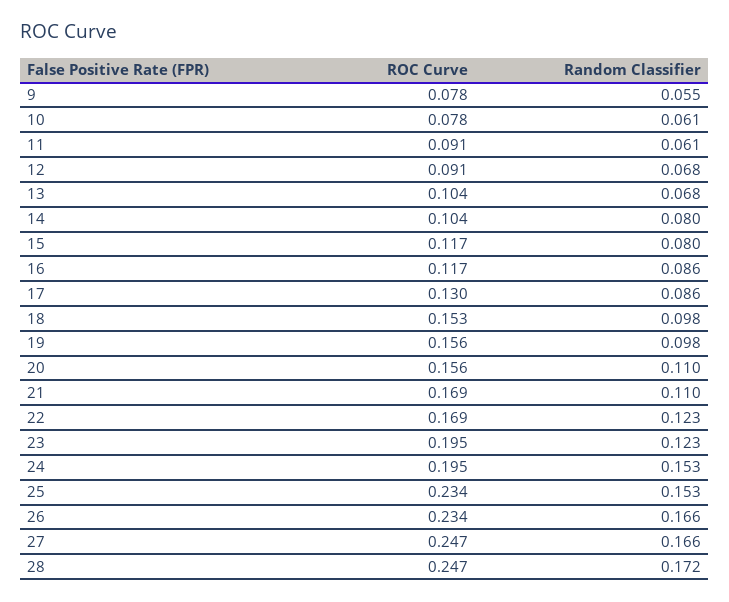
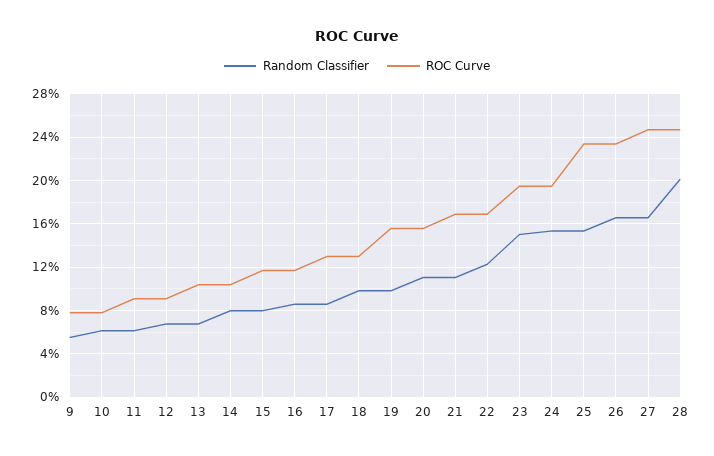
  {
    "ROC Curve": {
      "9": 0.078,
      "10": 0.078,
      "11": 0.091,
      "12": 0.091,
      "13": 0.104,
      "14": 0.104,
      "15": 0.117,
      "16": 0.117,
      "17": 0.13,
-     "18": 0.153,
+     "18": 0.13,
      "19": 0.156,
      "20": 0.156,
      "21": 0.169,
      "22": 0.169,
      "23": 0.195,
      "24": 0.195,
      "25": 0.234,
      "26": 0.234,
      "27": 0.247,
      "28": 0.247
    },
    "Random Classifier": {
      "9": 0.055,
      "10": 0.061,
      "11": 0.061,
      "12": 0.068,
      "13": 0.068,
      "14": 0.08,
      "15": 0.08,
      "16": 0.086,
      "17": 0.086,
      "18": 0.098,
      "19": 0.098,
      "20": 0.11,
      "21": 0.11,
      "22": 0.123,
-     "23": 0.123,
+     "23": 0.15,
      "24": 0.153,
      "25": 0.153,
      "26": 0.166,
      "27": 0.166,
-     "28": 0.172
+     "28": 0.2
    }
  }

